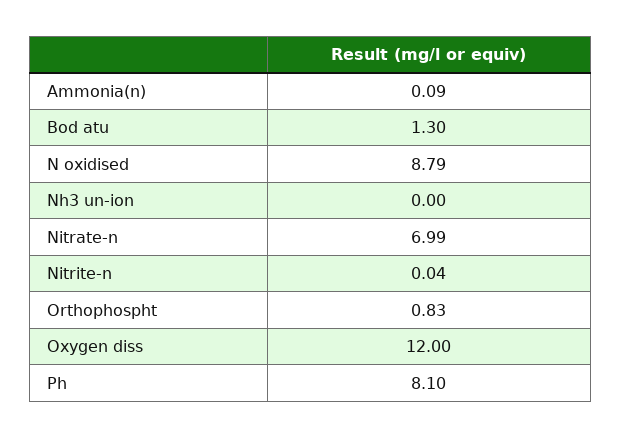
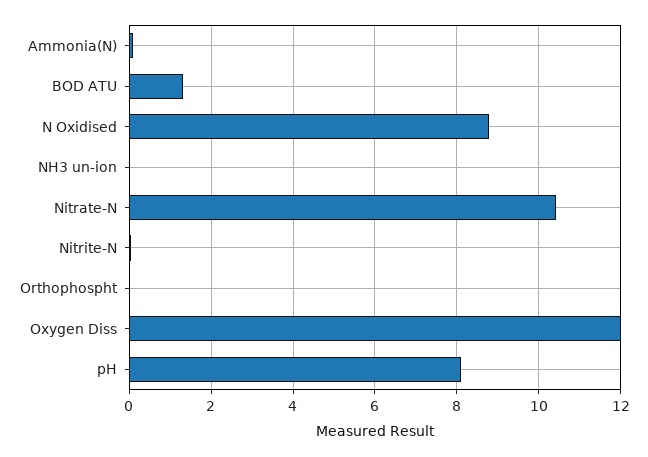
  {
    "Ammonia(n)": 0.09,
    "Bod atu": 1.3,
    "N oxidised": 8.79,
    "Nh3 un-ion": 0,
-   "Nitrate-n": 6.99,
+   "Nitrate-n": 10.4,
    "Nitrite-n": 0.04,
-   "Orthophospht": 0.83,
+   "Orthophospht": 0,
    "Oxygen diss": 12,
    "Ph": 8.1
  }

